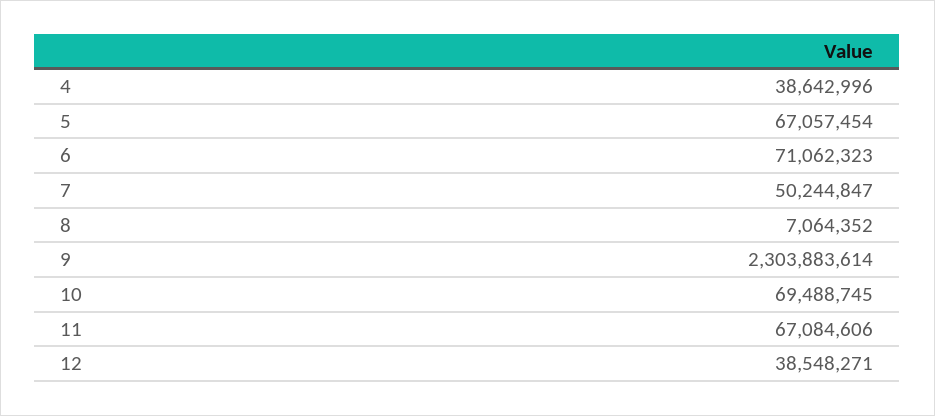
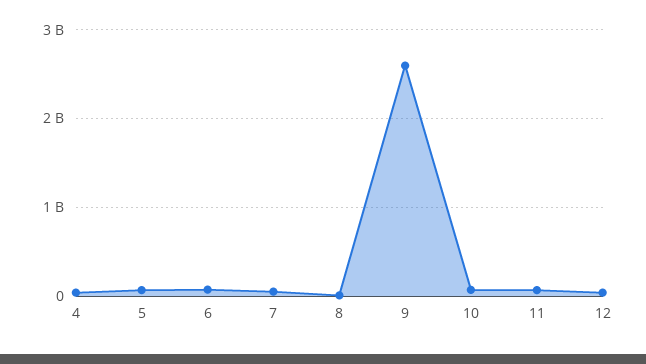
  {
    "4": 38642996,
    "5": 67057454,
    "6": 71062323,
    "7": 50244847,
    "8": 7064352,
-   "9": 2303883614,
+   "9": 2600000000,
    "10": 69488745,
    "11": 67084606,
    "12": 38548271
  }

